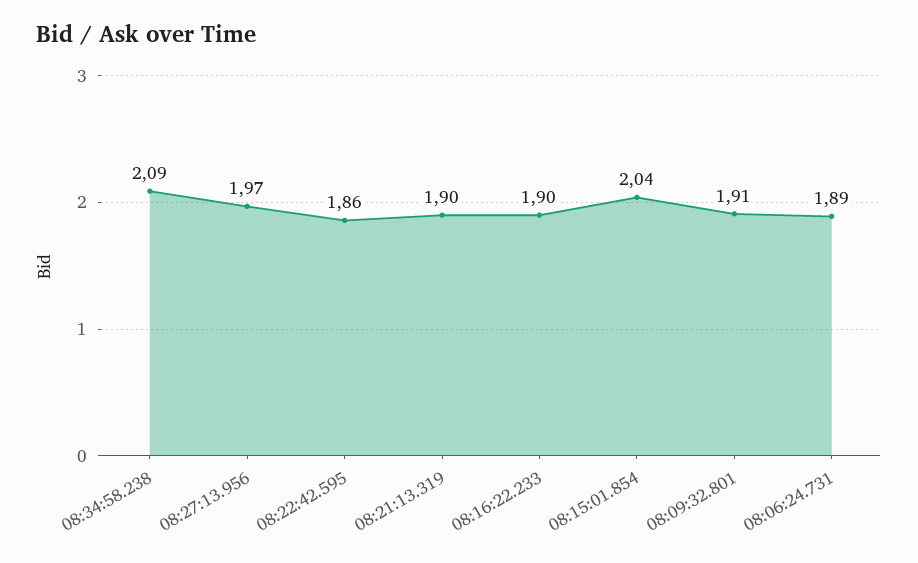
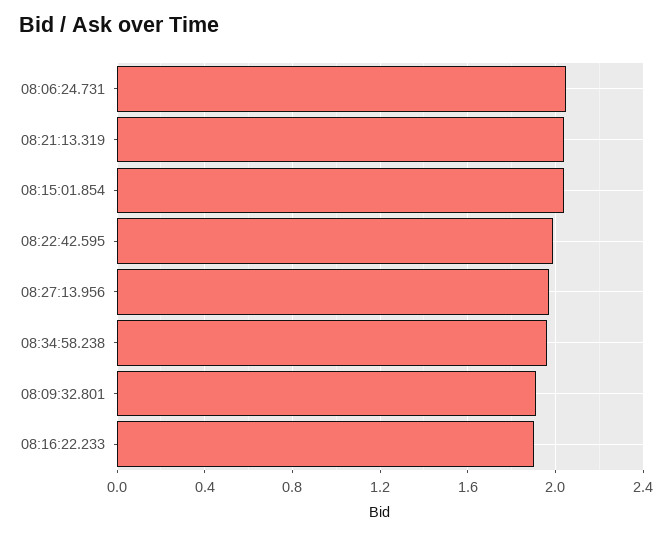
  {
-   "08:34:58.238": 2.09,
+   "08:34:58.238": 1.95,
    "08:27:13.956": 1.97,
-   "08:22:42.595": 1.86,
+   "08:22:42.595": 2,
-   "08:21:13.319": 1.9,
+   "08:21:13.319": 2.05,
    "08:16:22.233": 1.9,
    "08:15:01.854": 2.04,
    "08:09:32.801": 1.91,
-   "08:06:24.731": 1.89
+   "08:06:24.731": 2.05
  }

